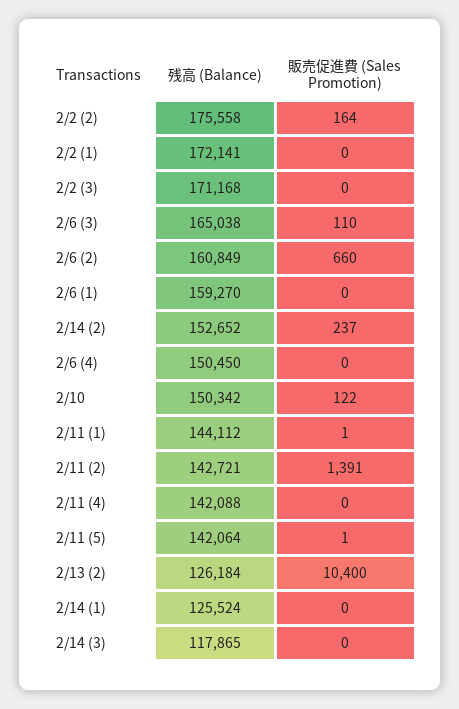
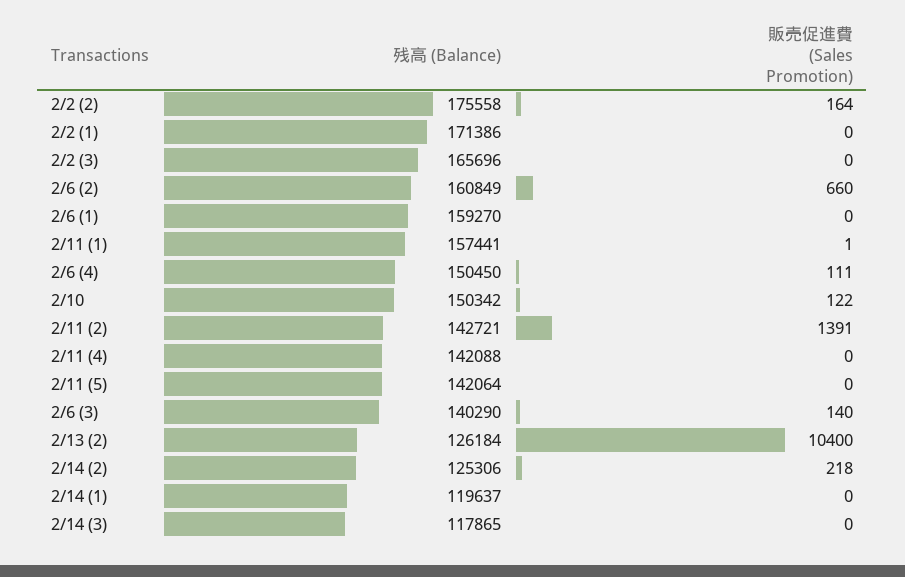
  {
    "残高 (Balance)": {
      "2/2 (2)": 175558,
-     "2/2 (1)": 172141,
+     "2/2 (1)": 171386,
-     "2/2 (3)": 171168,
+     "2/2 (3)": 165696,
-     "2/6 (3)": 165038,
+     "2/6 (3)": 140290,
      "2/6 (2)": 160849,
      "2/6 (1)": 159270,
-     "2/14 (2)": 152652,
+     "2/14 (2)": 125306,
      "2/6 (4)": 150450,
      "2/10": 150342,
-     "2/11 (1)": 144112,
+     "2/11 (1)": 157441,
      "2/11 (2)": 142721,
      "2/11 (4)": 142088,
      "2/11 (5)": 142064,
      "2/13 (2)": 126184,
-     "2/14 (1)": 125524,
+     "2/14 (1)": 119637,
      "2/14 (3)": 117865
    },
    "販売促進費 (Sales Promotion)": {
      "2/2 (2)": 164,
      "2/2 (1)": 0,
      "2/2 (3)": 0,
-     "2/6 (3)": 110,
+     "2/6 (3)": 140,
      "2/6 (2)": 660,
      "2/6 (1)": 0,
-     "2/14 (2)": 237,
+     "2/14 (2)": 218,
-     "2/6 (4)": 0,
+     "2/6 (4)": 111,
      "2/10": 122,
      "2/11 (1)": 1,
      "2/11 (2)": 1391,
      "2/11 (4)": 0,
-     "2/11 (5)": 1,
+     "2/11 (5)": 0,
      "2/13 (2)": 10400,
      "2/14 (1)": 0,
      "2/14 (3)": 0
    }
  }

